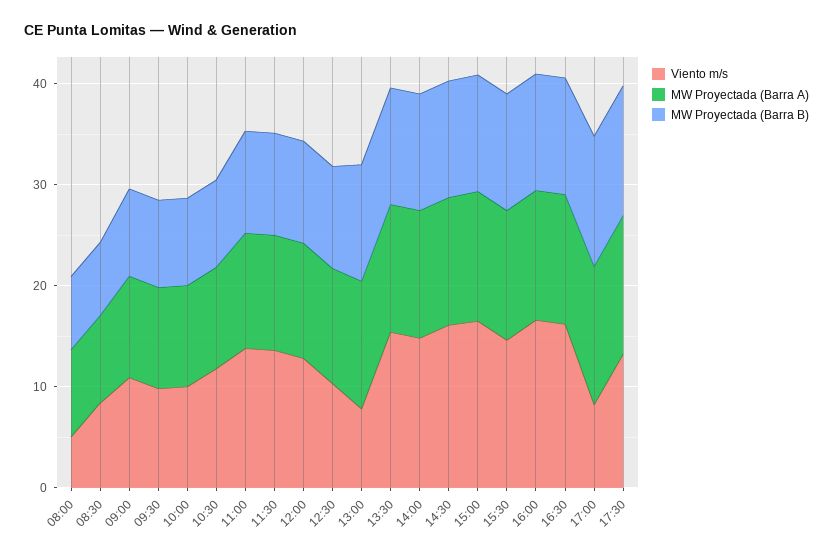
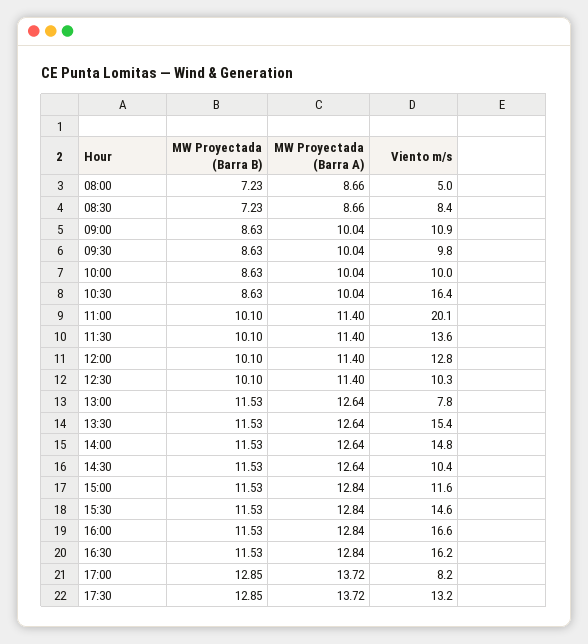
  {
    "Viento m/s": {
      "08:00": 5,
      "08:30": 8.4,
      "09:00": 10.9,
      "09:30": 9.8,
      "10:00": 10,
-     "10:30": 12,
+     "10:30": 16.4,
-     "11:00": 14,
+     "11:00": 20.1,
      "11:30": 13.6,
      "12:00": 12.8,
      "12:30": 10.3,
      "13:00": 7.8,
      "13:30": 15.4,
      "14:00": 14.8,
-     "14:30": 16,
+     "14:30": 10.4,
-     "15:00": 16,
+     "15:00": 11.6,
      "15:30": 14.6,
      "16:00": 16.6,
      "16:30": 16.2,
      "17:00": 8.2,
      "17:30": 13.2
    },
    "MW Proyectada (Barra A)": {
      "08:00": 8.66,
      "08:30": 8.66,
      "09:00": 10.04,
      "09:30": 10.04,
      "10:00": 10.04,
      "10:30": 10.04,
      "11:00": 11.4,
      "11:30": 11.4,
      "12:00": 11.4,
      "12:30": 11.4,
      "13:00": 12.64,
      "13:30": 12.64,
      "14:00": 12.64,
      "14:30": 12.64,
      "15:00": 12.84,
      "15:30": 12.84,
      "16:00": 12.84,
      "16:30": 12.84,
      "17:00": 13.72,
      "17:30": 13.72
    },
    "MW Proyectada (Barra B)": {
      "08:00": 7.23,
      "08:30": 7.23,
      "09:00": 8.63,
      "09:30": 8.63,
      "10:00": 8.63,
      "10:30": 8.63,
      "11:00": 10.1,
      "11:30": 10.1,
      "12:00": 10.1,
      "12:30": 10.1,
      "13:00": 11.53,
      "13:30": 11.53,
      "14:00": 11.53,
      "14:30": 11.53,
      "15:00": 11.53,
      "15:30": 11.53,
      "16:00": 11.53,
      "16:30": 11.53,
      "17:00": 12.85,
      "17:30": 12.85
    }
  }

